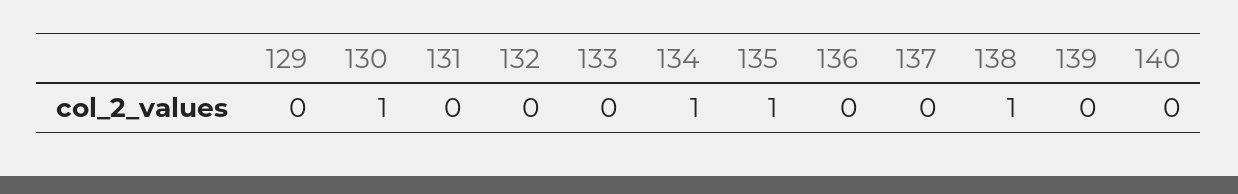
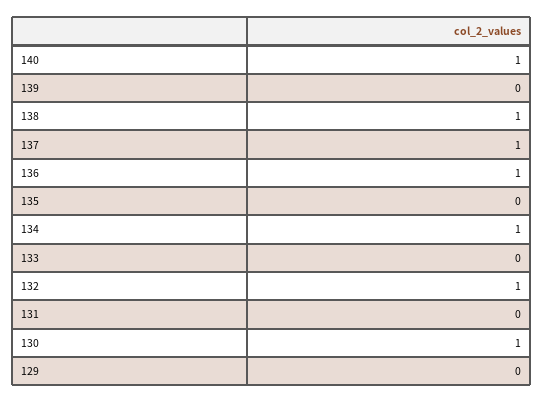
  {
    "129": 0,
    "130": 1,
    "131": 0,
-   "132": 0,
+   "132": 1,
    "133": 0,
    "134": 1,
-   "135": 1,
+   "135": 0,
-   "136": 0,
+   "136": 1,
-   "137": 0,
+   "137": 1,
    "138": 1,
    "139": 0,
-   "140": 0
+   "140": 1
  }

